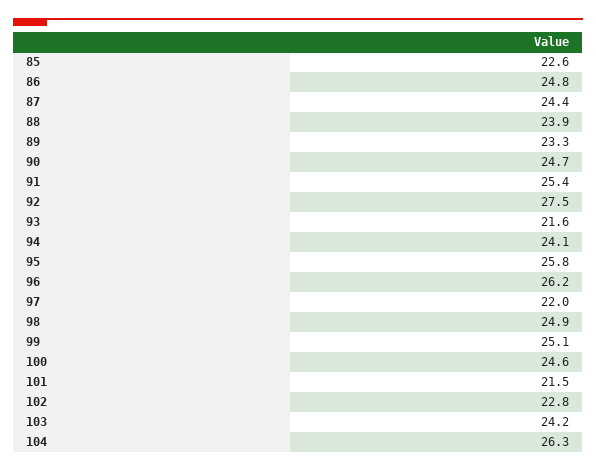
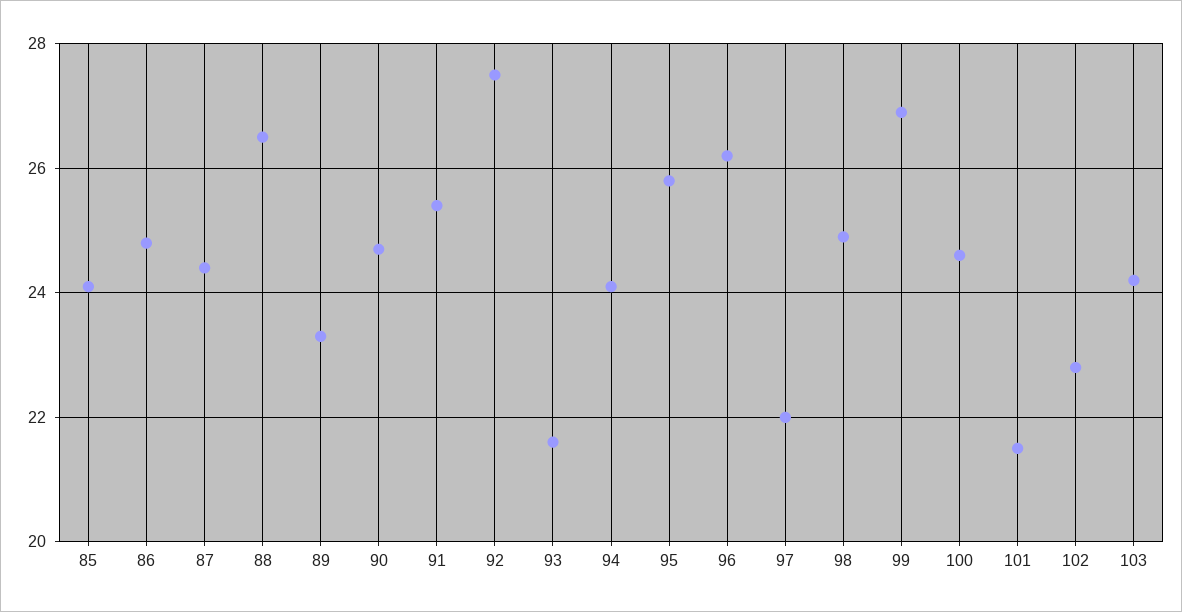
  {
-   "85": 22.6,
+   "85": 24,
    "86": 24.8,
    "87": 24.4,
-   "88": 23.9,
+   "88": 26.5,
    "89": 23.3,
    "90": 24.7,
    "91": 25.4,
    "92": 27.5,
    "93": 21.6,
    "94": 24.1,
    "95": 25.8,
    "96": 26.2,
    "97": 22,
    "98": 24.9,
-   "99": 25.1,
+   "99": 27,
    "100": 24.6,
    "101": 21.5,
    "102": 22.8,
-   "103": 24.2,
+   "103": 24.2
-   "104": 26.3
  }

